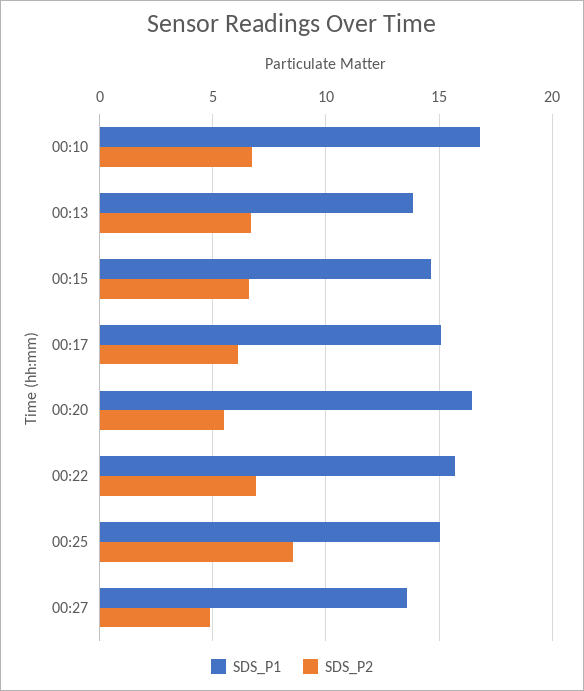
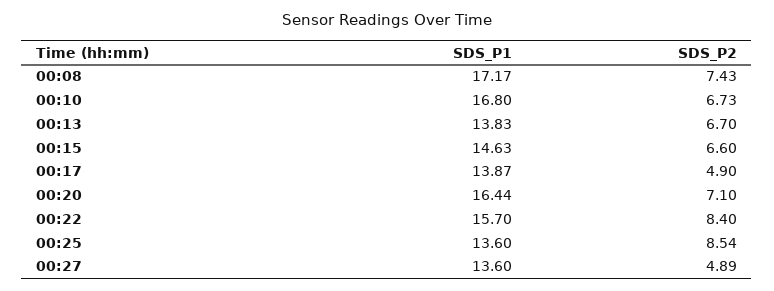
  {
    "SDS_P1": {
      "00:10": 16.8,
      "00:13": 13.83,
      "00:15": 14.63,
-     "00:17": 15,
+     "00:17": 13.87,
      "00:20": 16.44,
      "00:22": 15.7,
-     "00:25": 15,
+     "00:25": 13.6,
-     "00:27": 13.6
+     "00:27": 13.6,
+     "00:08": 17.17
    },
    "SDS_P2": {
      "00:10": 6.73,
      "00:13": 6.7,
      "00:15": 6.6,
-     "00:17": 6,
+     "00:17": 4.9,
-     "00:20": 5.5,
+     "00:20": 7.1,
-     "00:22": 7,
+     "00:22": 8.4,
      "00:25": 8.54,
-     "00:27": 4.89
+     "00:27": 4.89,
+     "00:08": 7.43
    }
  }

